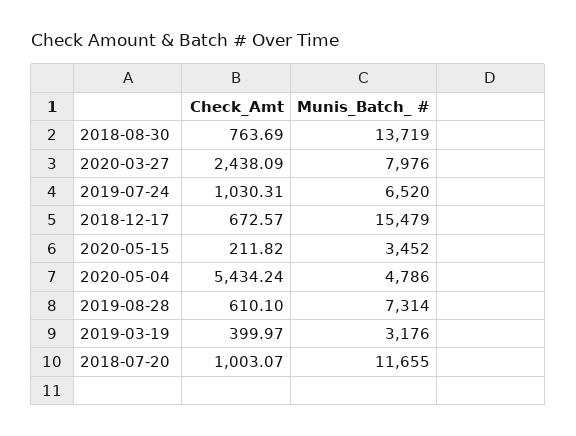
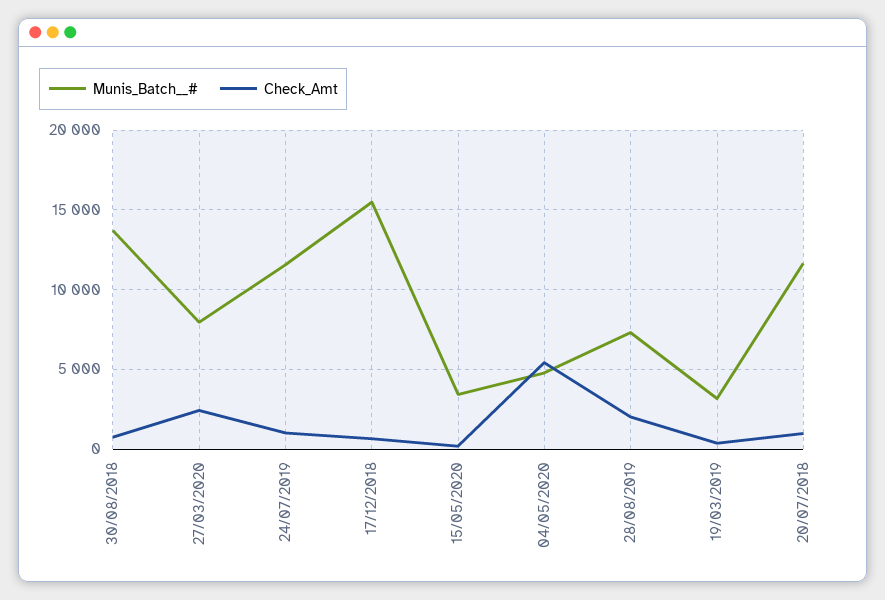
  {
    "Check_Amt": {
      "2018-08-30": 763.69,
      "2020-03-27": 2438.09,
      "2019-07-24": 1030.31,
      "2018-12-17": 672.57,
      "2020-05-15": 211.82,
      "2020-05-04": 5434.24,
-     "2019-08-28": 610.1,
+     "2019-08-28": 2000,
      "2019-03-19": 399.97,
      "2018-07-20": 1003.07
    },
    "Munis_Batch_ #": {
      "2018-08-30": 13719,
      "2020-03-27": 7976,
-     "2019-07-24": 6520,
+     "2019-07-24": 11500,
      "2018-12-17": 15479,
      "2020-05-15": 3452,
      "2020-05-04": 4786,
      "2019-08-28": 7314,
      "2019-03-19": 3176,
      "2018-07-20": 11655
    }
  }

